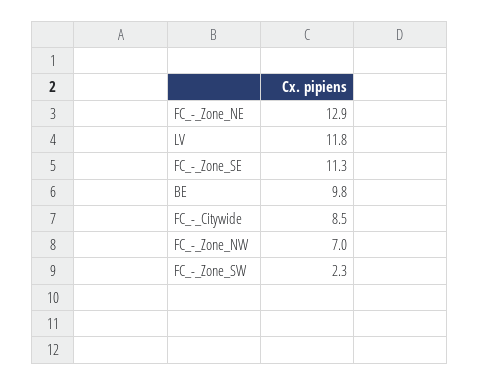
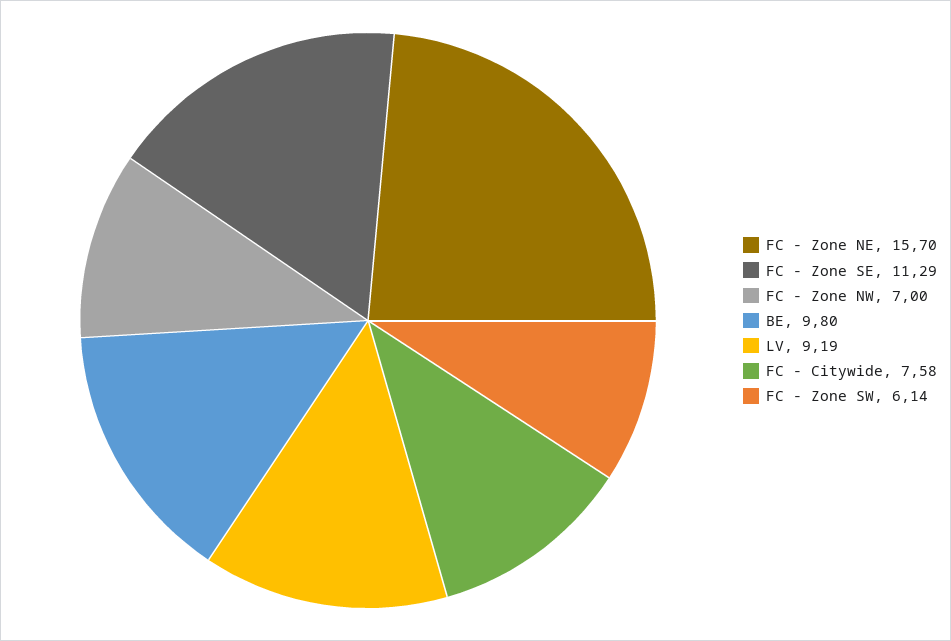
  {
-   "FC_-_Zone_NE": 12.9,
+   "FC_-_Zone_NE": 15.7,
-   "LV": 11.8,
+   "LV": 9.19,
    "FC_-_Zone_SE": 11.29,
    "BE": 9.8,
-   "FC_-_Citywide": 8.5,
+   "FC_-_Citywide": 7.58,
    "FC_-_Zone_NW": 7,
-   "FC_-_Zone_SW": 2.3
+   "FC_-_Zone_SW": 6.14
  }

